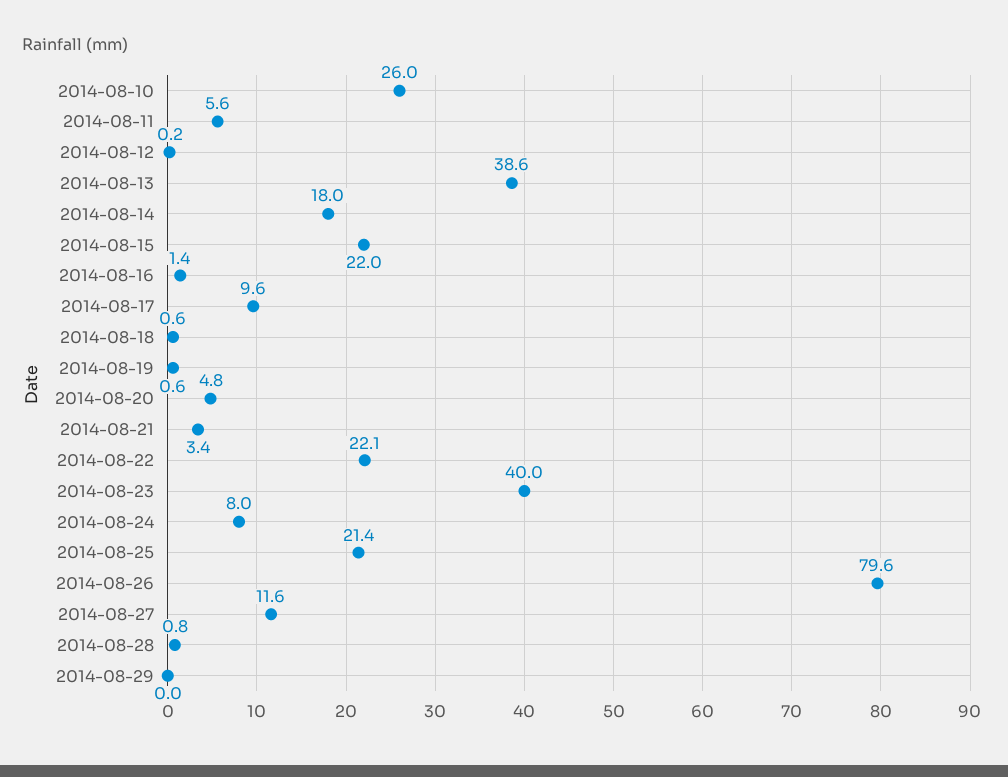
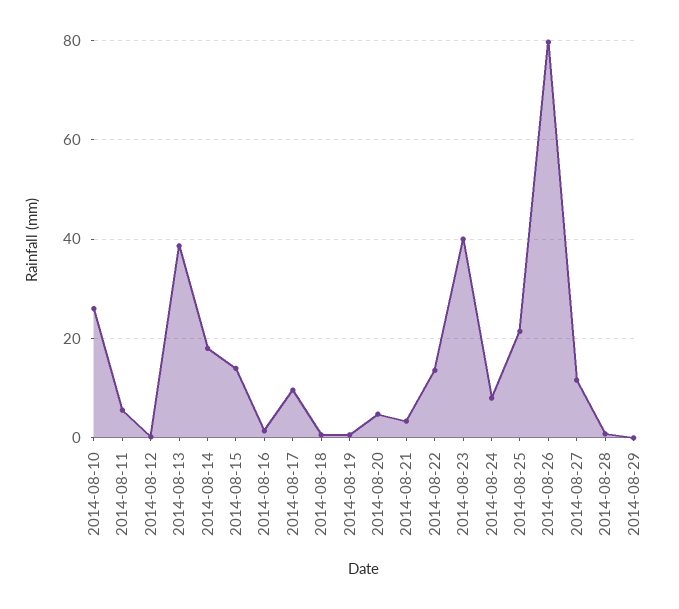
  {
    "2014-08-10": 26,
    "2014-08-11": 5.6,
    "2014-08-12": 0.2,
    "2014-08-13": 38.6,
    "2014-08-14": 18,
-   "2014-08-15": 22,
+   "2014-08-15": 14,
    "2014-08-16": 1.4,
    "2014-08-17": 9.6,
    "2014-08-18": 0.6,
    "2014-08-19": 0.6,
    "2014-08-20": 4.8,
    "2014-08-21": 3.4,
-   "2014-08-22": 22.1,
+   "2014-08-22": 14,
    "2014-08-23": 40,
    "2014-08-24": 8,
    "2014-08-25": 21.4,
    "2014-08-26": 79.6,
    "2014-08-27": 11.6,
    "2014-08-28": 0.8,
    "2014-08-29": 0
  }

